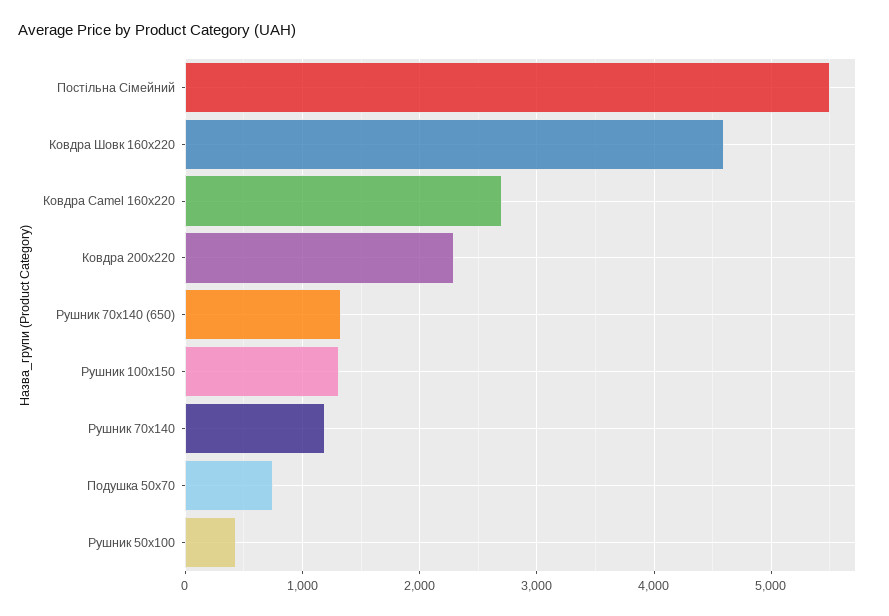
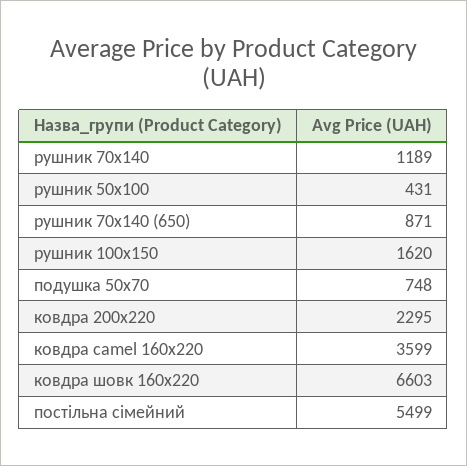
  {
    "Постільна Сімейний": 5499,
-   "Ковдра Шовк 160x220": 4600,
+   "Ковдра Шовк 160x220": 6603,
-   "Ковдра Camel 160x220": 2700,
+   "Ковдра Camel 160x220": 3599,
    "Ковдра 200x220": 2295,
-   "Рушник 70x140 (650)": 1300,
+   "Рушник 70x140 (650)": 871,
-   "Рушник 100x150": 1300,
+   "Рушник 100x150": 1620,
    "Рушник 70x140": 1189,
    "Подушка 50x70": 748,
    "Рушник 50x100": 431
  }

